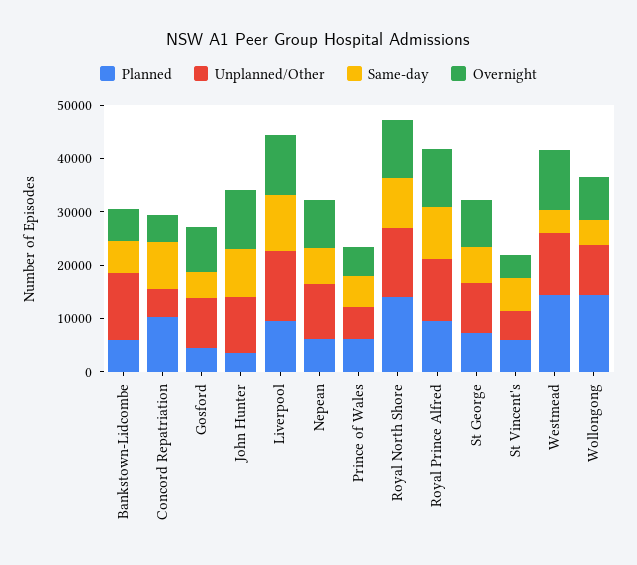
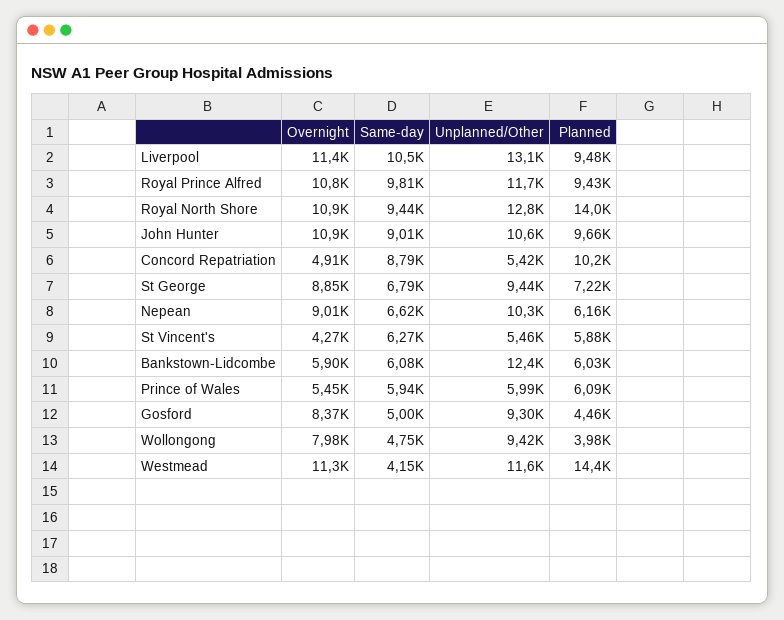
  {
    "Planned": {
      "Bankstown-Lidcombe": 6030,
      "Concord Repatriation": 10200,
      "Gosford": 4460,
-     "John Hunter": 4000,
+     "John Hunter": 9660,
      "Liverpool": 9480,
      "Nepean": 6160,
      "Prince of Wales": 6090,
      "Royal North Shore": 14000,
      "Royal Prince Alfred": 9430,
      "St George": 7220,
      "St Vincent's": 5880,
      "Westmead": 14400,
-     "Wollongong": 14000
+     "Wollongong": 3980
    },
    "Unplanned/Other": {
      "Bankstown-Lidcombe": 12400,
      "Concord Repatriation": 5420,
      "Gosford": 9300,
      "John Hunter": 10600,
      "Liverpool": 13100,
      "Nepean": 10300,
      "Prince of Wales": 5990,
      "Royal North Shore": 12800,
      "Royal Prince Alfred": 11700,
      "St George": 9440,
      "St Vincent's": 5460,
      "Westmead": 11600,
      "Wollongong": 9420
    },
    "Same-day": {
      "Bankstown-Lidcombe": 6080,
      "Concord Repatriation": 8790,
      "Gosford": 5000,
      "John Hunter": 9010,
      "Liverpool": 10500,
      "Nepean": 6620,
      "Prince of Wales": 5940,
      "Royal North Shore": 9440,
      "Royal Prince Alfred": 9810,
      "St George": 6790,
      "St Vincent's": 6270,
      "Westmead": 4150,
      "Wollongong": 4750
    },
    "Overnight": {
      "Bankstown-Lidcombe": 5900,
      "Concord Repatriation": 4910,
      "Gosford": 8370,
      "John Hunter": 10900,
      "Liverpool": 11400,
      "Nepean": 9010,
      "Prince of Wales": 5450,
      "Royal North Shore": 10900,
      "Royal Prince Alfred": 10800,
      "St George": 8850,
      "St Vincent's": 4270,
      "Westmead": 11300,
      "Wollongong": 7980
    }
  }

